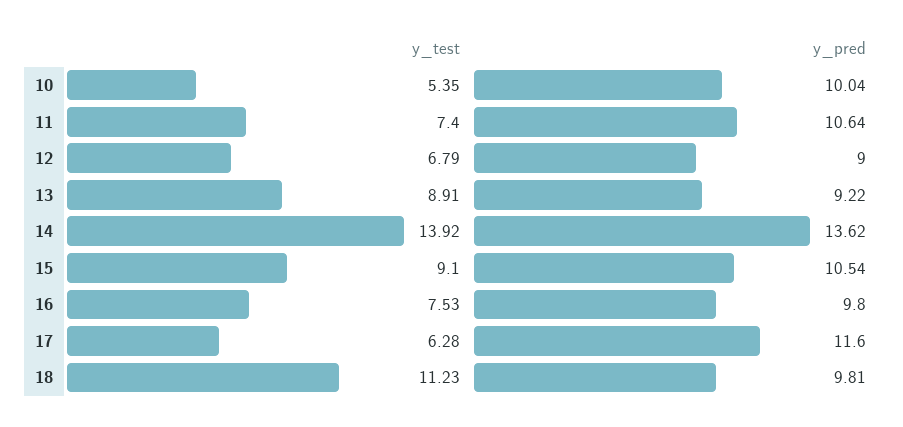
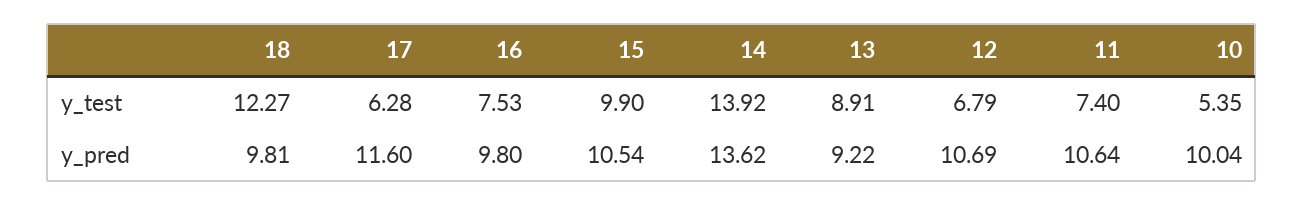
  {
    "y_test": {
      "10": 5.35,
      "11": 7.4,
      "12": 6.79,
      "13": 8.91,
      "14": 13.92,
-     "15": 9.1,
+     "15": 9.9,
      "16": 7.53,
      "17": 6.28,
-     "18": 11.23
+     "18": 12.27
    },
    "y_pred": {
      "10": 10.04,
      "11": 10.64,
-     "12": 9,
+     "12": 10.69,
      "13": 9.22,
      "14": 13.62,
      "15": 10.54,
      "16": 9.8,
      "17": 11.6,
      "18": 9.81
    }
  }

